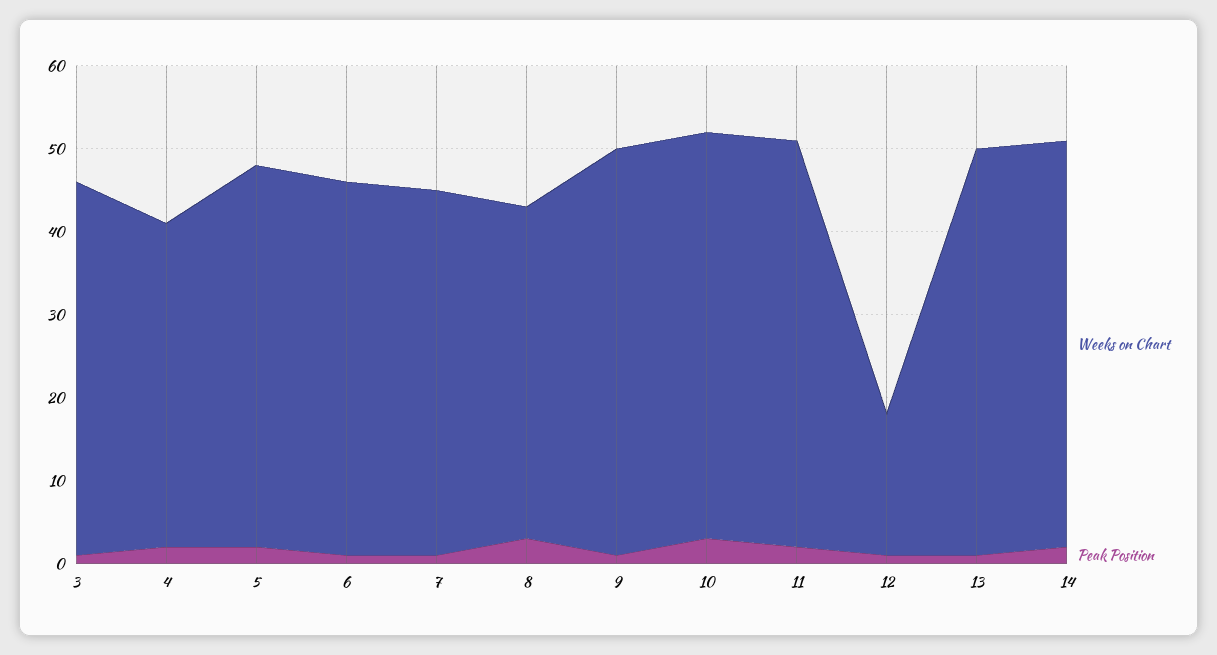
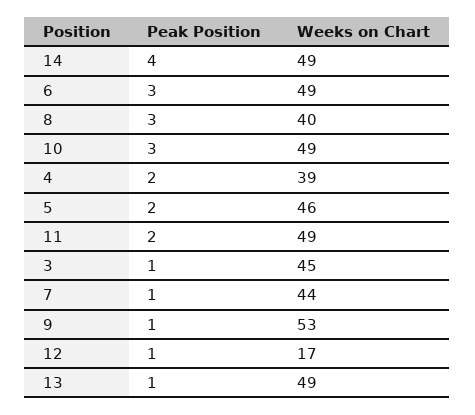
  {
    "Weeks on Chart": {
      "3": 45,
      "4": 39,
      "5": 46,
-     "6": 45,
+     "6": 49,
      "7": 44,
      "8": 40,
-     "9": 49,
+     "9": 53,
      "10": 49,
      "11": 49,
      "12": 17,
      "13": 49,
      "14": 49
    },
    "Peak Position": {
      "3": 1,
      "4": 2,
      "5": 2,
-     "6": 1,
+     "6": 3,
      "7": 1,
      "8": 3,
      "9": 1,
      "10": 3,
      "11": 2,
      "12": 1,
      "13": 1,
-     "14": 2
+     "14": 4
    }
  }

